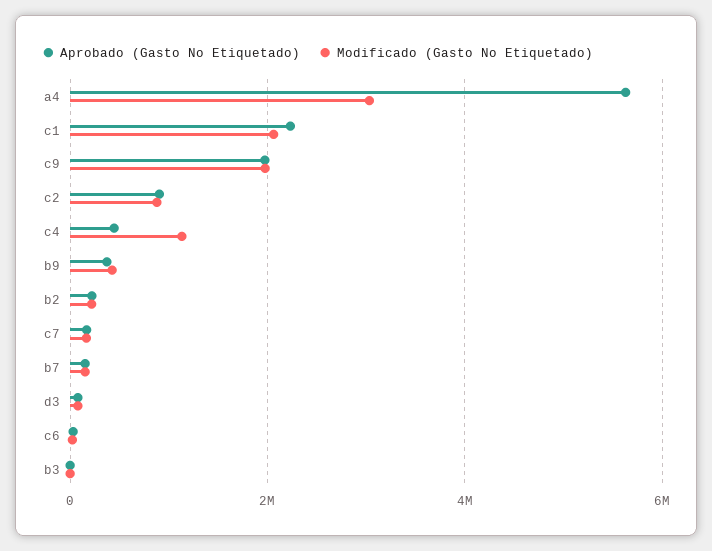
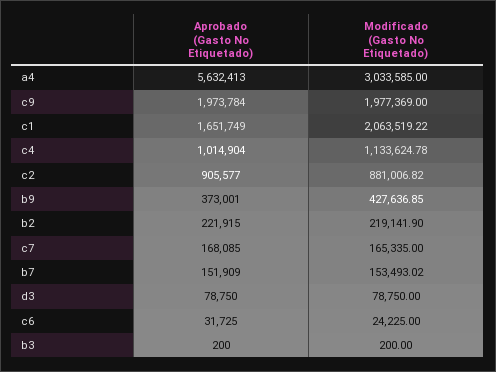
  {
    "Aprobado (Gasto No Etiquetado)": {
      "a4": 5632413,
-     "c1": 2200000,
+     "c1": 1651749,
      "c9": 1973784,
      "c2": 905577,
-     "c4": 400000,
+     "c4": 1014904,
      "b9": 373001,
      "b2": 221915,
      "c7": 168085,
      "b7": 151909,
      "d3": 78750,
      "c6": 31725,
      "b3": 200
    },
    "Modificado (Gasto No Etiquetado)": {
      "a4": 3033585,
      "c1": 2063519.22,
      "c9": 1977369,
      "c2": 881006.82,
      "c4": 1133624.78,
      "b9": 427636.85,
      "b2": 219141.9,
      "c7": 165335,
      "b7": 153493.02,
      "d3": 78750,
      "c6": 24225,
      "b3": 200
    }
  }

